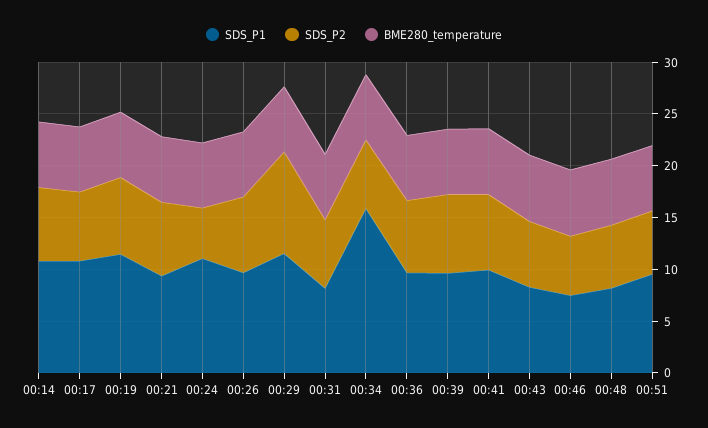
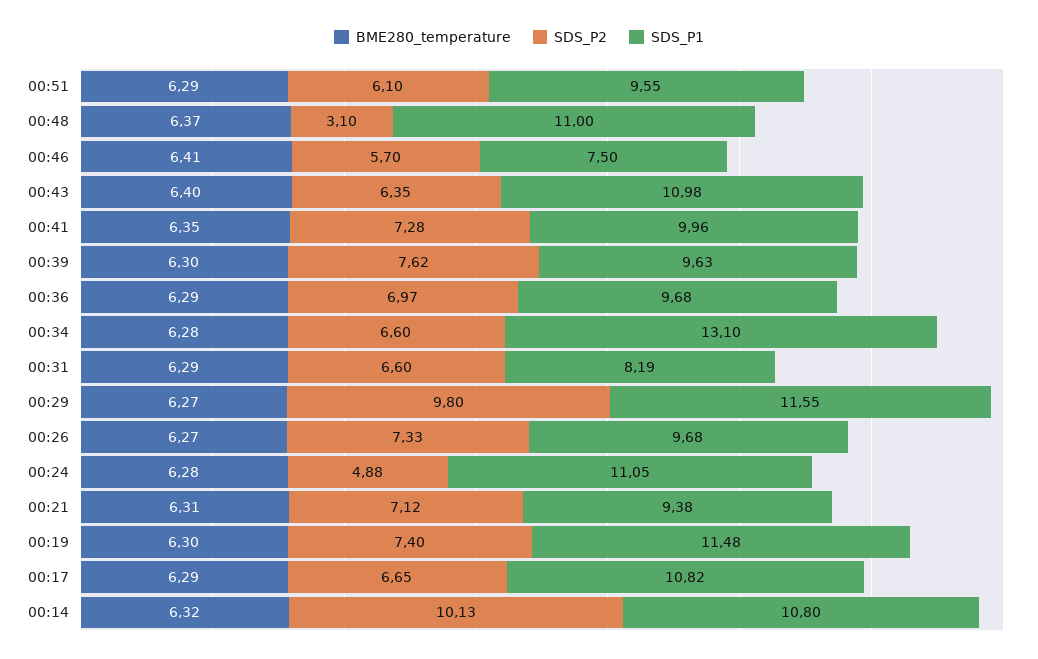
  {
    "SDS_P1": {
      "00:14": 10.8,
      "00:17": 10.82,
      "00:19": 11.48,
      "00:21": 9.38,
      "00:24": 11.05,
      "00:26": 9.68,
      "00:29": 11.55,
      "00:31": 8.19,
-     "00:34": 16,
+     "00:34": 13.1,
      "00:36": 9.68,
      "00:39": 9.63,
      "00:41": 9.96,
-     "00:43": 8,
+     "00:43": 10.98,
      "00:46": 7.5,
-     "00:48": 8,
+     "00:48": 11,
      "00:51": 9.55
    },
    "SDS_P2": {
-     "00:14": 7,
+     "00:14": 10.13,
      "00:17": 6.65,
      "00:19": 7.4,
      "00:21": 7.12,
      "00:24": 4.88,
      "00:26": 7.33,
      "00:29": 9.8,
      "00:31": 6.6,
      "00:34": 6.6,
      "00:36": 6.97,
      "00:39": 7.62,
      "00:41": 7.28,
      "00:43": 6.35,
      "00:46": 5.7,
-     "00:48": 6,
+     "00:48": 3.1,
      "00:51": 6.1
    },
    "BME280_temperature": {
      "00:14": 6.32,
      "00:17": 6.29,
      "00:19": 6.3,
      "00:21": 6.31,
      "00:24": 6.28,
      "00:26": 6.27,
      "00:29": 6.27,
      "00:31": 6.29,
      "00:34": 6.28,
      "00:36": 6.29,
      "00:39": 6.3,
      "00:41": 6.35,
      "00:43": 6.4,
      "00:46": 6.41,
      "00:48": 6.37,
      "00:51": 6.29
    }
  }

